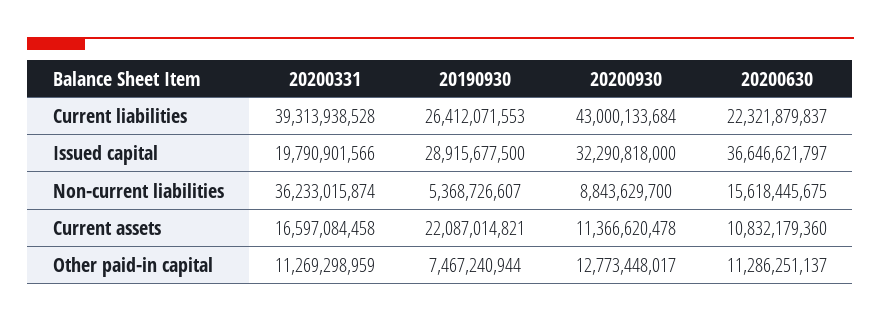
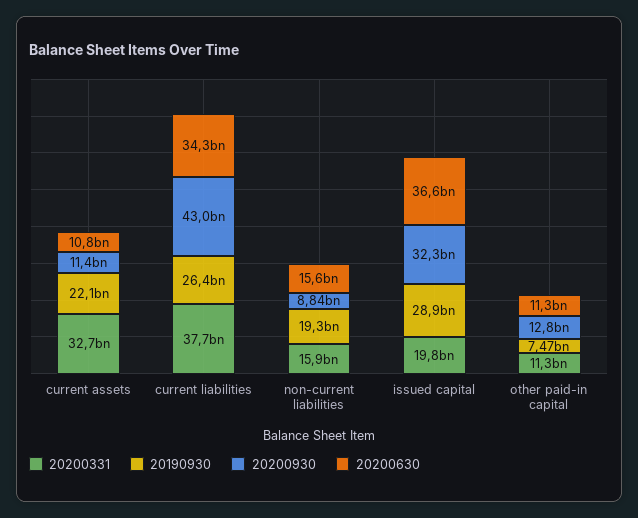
  {
    "20200331": {
-     "Current liabilities": 39313938528,
+     "Current liabilities": 37700000000,
      "Issued capital": 19790901566,
-     "Non-current liabilities": 36233015874,
+     "Non-current liabilities": 15900000000,
-     "Current assets": 16597084458,
+     "Current assets": 32700000000,
      "Other paid-in capital": 11269298959
    },
    "20190930": {
      "Current liabilities": 26412071553,
      "Issued capital": 28915677500,
-     "Non-current liabilities": 5368726607,
+     "Non-current liabilities": 19300000000,
      "Current assets": 22087014821,
      "Other paid-in capital": 7467240944
    },
    "20200930": {
      "Current liabilities": 43000133684,
      "Issued capital": 32290818000,
      "Non-current liabilities": 8843629700,
      "Current assets": 11366620478,
      "Other paid-in capital": 12773448017
    },
    "20200630": {
-     "Current liabilities": 22321879837,
+     "Current liabilities": 34300000000,
      "Issued capital": 36646621797,
      "Non-current liabilities": 15618445675,
      "Current assets": 10832179360,
      "Other paid-in capital": 11286251137
    }
  }

